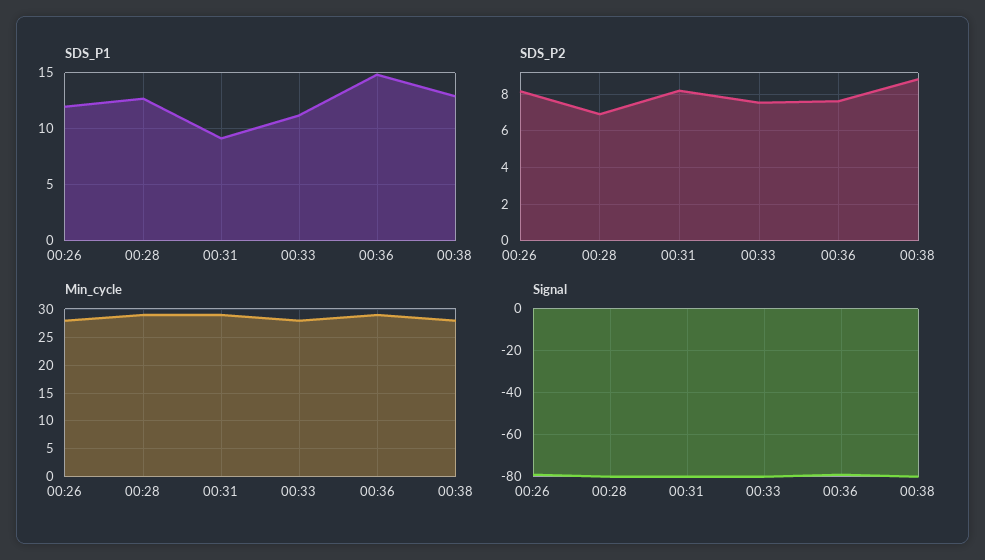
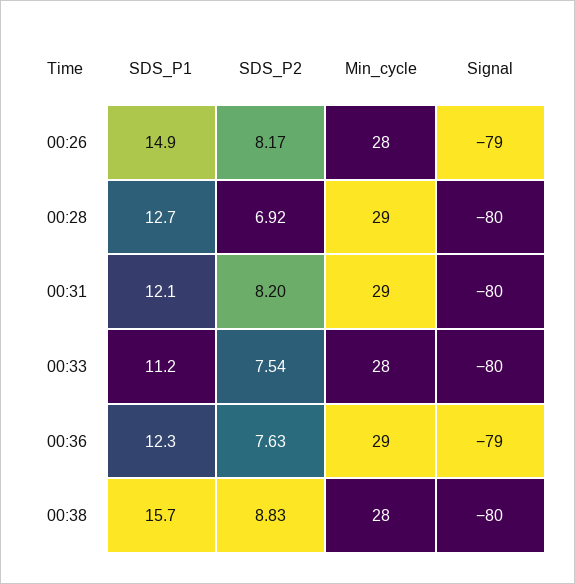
  {
    "SDS_P1": {
-     "00:26": 12,
+     "00:26": 14.9,
      "00:28": 12.7,
-     "00:31": 9,
+     "00:31": 12.1,
      "00:33": 11.2,
-     "00:36": 15,
+     "00:36": 12.3,
-     "00:38": 13
+     "00:38": 15.7
    },
    "SDS_P2": {
      "00:26": 8.17,
      "00:28": 6.92,
      "00:31": 8.2,
      "00:33": 7.54,
      "00:36": 7.63,
      "00:38": 8.83
    },
    "Min_cycle": {
      "00:26": 28,
      "00:28": 29,
      "00:31": 29,
      "00:33": 28,
      "00:36": 29,
      "00:38": 28
    },
    "Signal": {
      "00:26": -79,
      "00:28": -80,
      "00:31": -80,
      "00:33": -80,
      "00:36": -79,
      "00:38": -80
    }
  }

